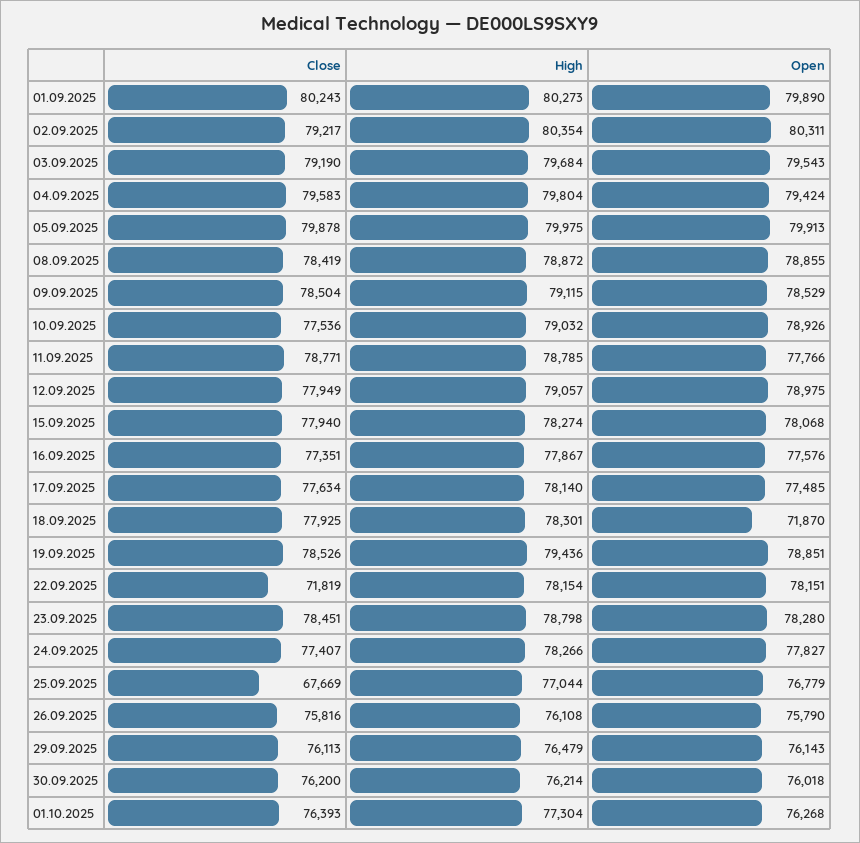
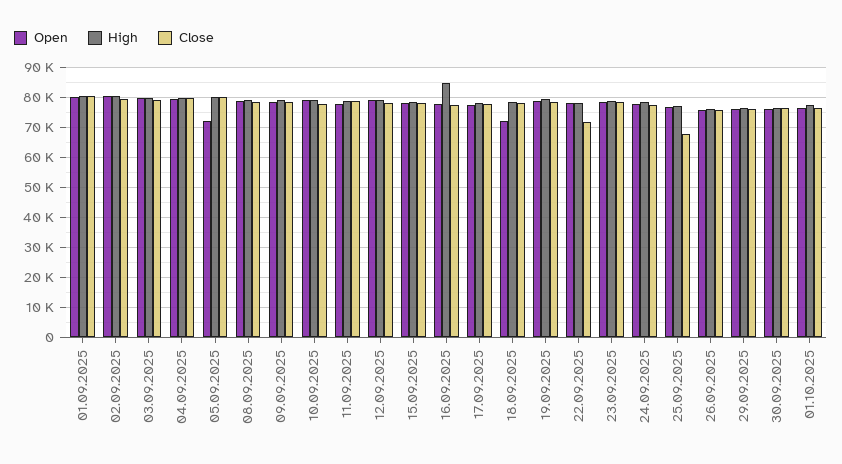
  {
    "Close": {
      "01.09.2025": 80243,
      "02.09.2025": 79217,
      "03.09.2025": 79190,
      "04.09.2025": 79583,
      "05.09.2025": 79878,
      "08.09.2025": 78419,
      "09.09.2025": 78504,
      "10.09.2025": 77536,
      "11.09.2025": 78771,
      "12.09.2025": 77949,
      "15.09.2025": 77940,
      "16.09.2025": 77351,
      "17.09.2025": 77634,
      "18.09.2025": 77925,
      "19.09.2025": 78526,
      "22.09.2025": 71819,
      "23.09.2025": 78451,
      "24.09.2025": 77407,
      "25.09.2025": 67669,
      "26.09.2025": 75816,
      "29.09.2025": 76113,
      "30.09.2025": 76200,
      "01.10.2025": 76393
    },
    "High": {
      "01.09.2025": 80273,
      "02.09.2025": 80354,
      "03.09.2025": 79684,
      "04.09.2025": 79804,
      "05.09.2025": 79975,
      "08.09.2025": 78872,
      "09.09.2025": 79115,
      "10.09.2025": 79032,
      "11.09.2025": 78785,
      "12.09.2025": 79057,
      "15.09.2025": 78274,
-     "16.09.2025": 77867,
+     "16.09.2025": 85000,
      "17.09.2025": 78140,
      "18.09.2025": 78301,
      "19.09.2025": 79436,
      "22.09.2025": 78154,
      "23.09.2025": 78798,
      "24.09.2025": 78266,
      "25.09.2025": 77044,
      "26.09.2025": 76108,
      "29.09.2025": 76479,
      "30.09.2025": 76214,
      "01.10.2025": 77304
    },
    "Open": {
      "01.09.2025": 79890,
      "02.09.2025": 80311,
      "03.09.2025": 79543,
      "04.09.2025": 79424,
-     "05.09.2025": 79913,
+     "05.09.2025": 72500,
      "08.09.2025": 78855,
      "09.09.2025": 78529,
      "10.09.2025": 78926,
      "11.09.2025": 77766,
      "12.09.2025": 78975,
      "15.09.2025": 78068,
      "16.09.2025": 77576,
      "17.09.2025": 77485,
      "18.09.2025": 71870,
      "19.09.2025": 78851,
      "22.09.2025": 78151,
      "23.09.2025": 78280,
      "24.09.2025": 77827,
      "25.09.2025": 76779,
      "26.09.2025": 75790,
      "29.09.2025": 76143,
      "30.09.2025": 76018,
      "01.10.2025": 76268
    }
  }

